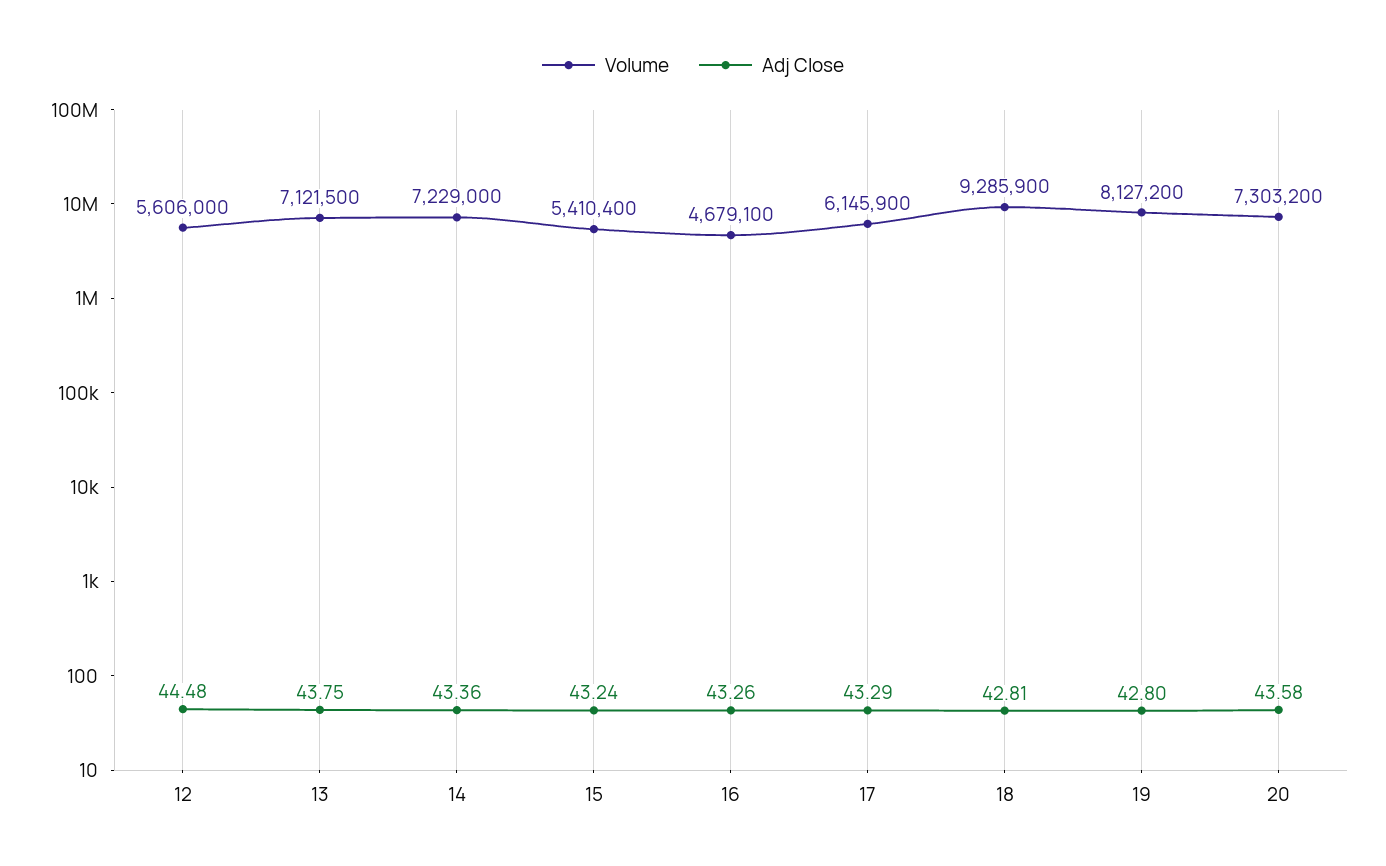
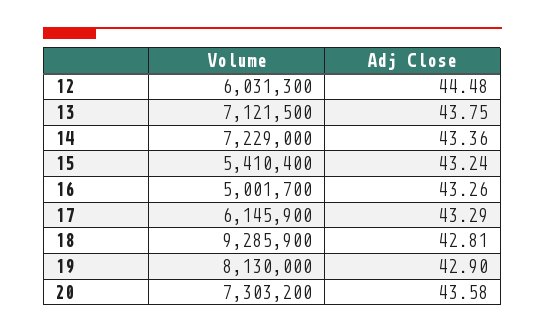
  {
    "Volume": {
-     "12": 5606000,
+     "12": 6031300,
      "13": 7121500,
      "14": 7229000,
      "15": 5410400,
-     "16": 4679100,
+     "16": 5001700,
      "17": 6145900,
      "18": 9285900,
-     "19": 8127200,
+     "19": 8130000,
      "20": 7303200
    },
    "Adj Close": {
      "12": 44.48,
      "13": 43.75,
      "14": 43.36,
      "15": 43.24,
      "16": 43.26,
      "17": 43.29,
      "18": 42.81,
-     "19": 42.8,
+     "19": 42.9,
      "20": 43.58
    }
  }

